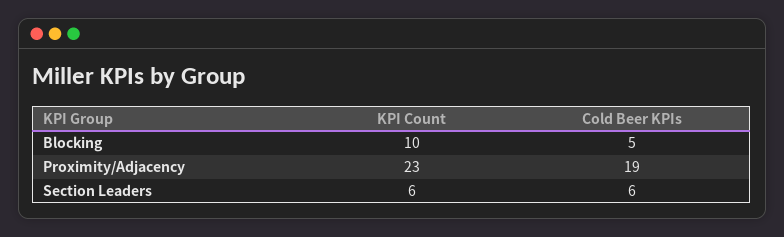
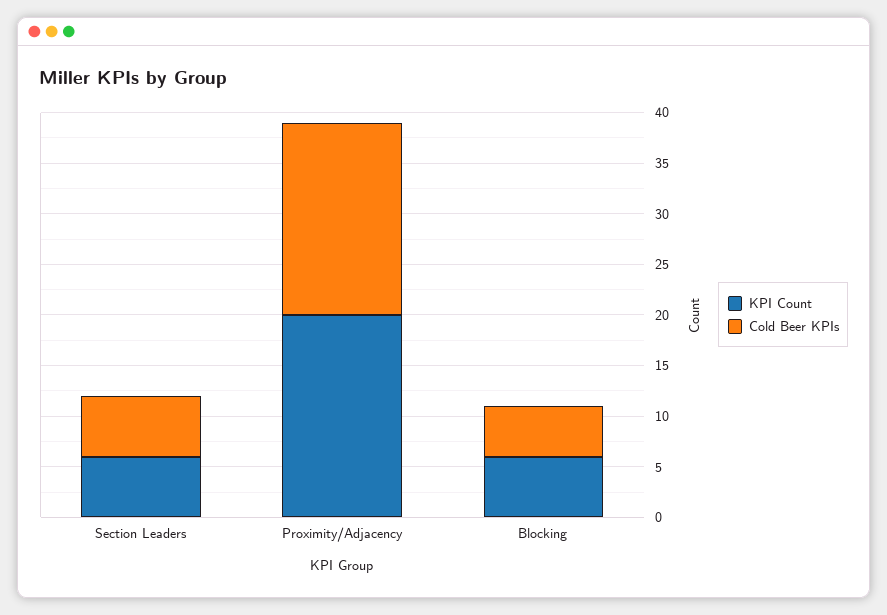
  {
    "KPI Count": {
-     "Blocking": 10,
+     "Blocking": 6,
-     "Proximity/Adjacency": 23,
+     "Proximity/Adjacency": 20,
      "Section Leaders": 6
    },
    "Cold Beer KPIs": {
      "Blocking": 5,
      "Proximity/Adjacency": 19,
      "Section Leaders": 6
    }
  }

